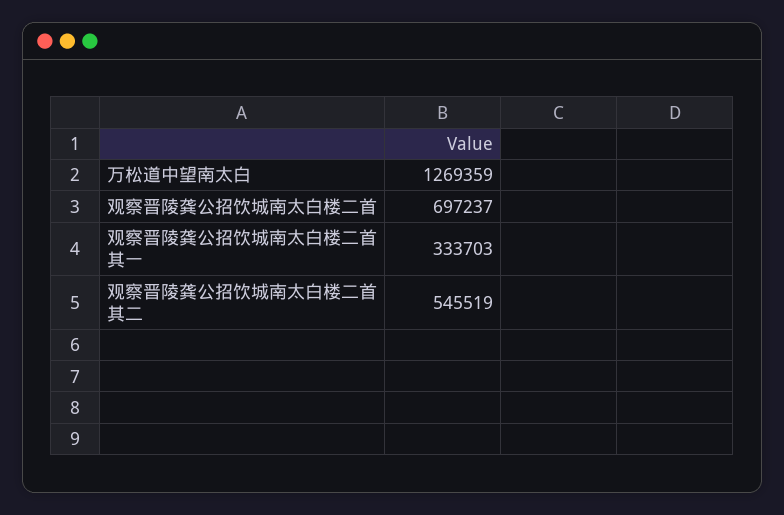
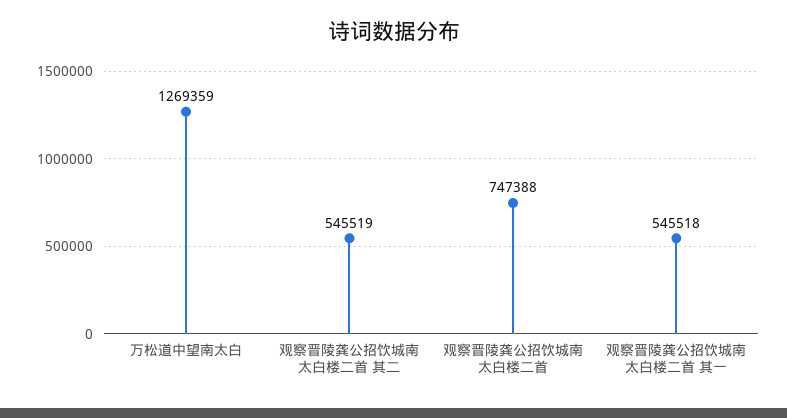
  {
    "万松道中望南太白": 1269359,
-   "观察晋陵龚公招饮城南太白楼二首": 697237,
+   "观察晋陵龚公招饮城南太白楼二首": 747388,
-   "观察晋陵龚公招饮城南太白楼二首 其一": 333703,
+   "观察晋陵龚公招饮城南太白楼二首 其一": 545518,
    "观察晋陵龚公招饮城南太白楼二首 其二": 545519
  }

